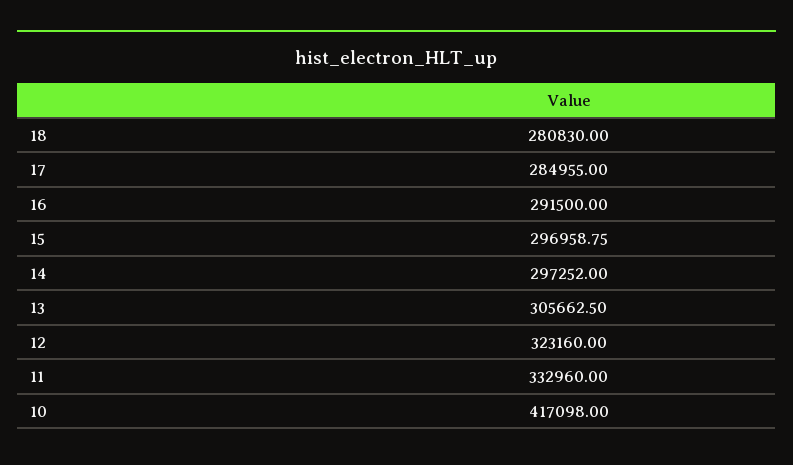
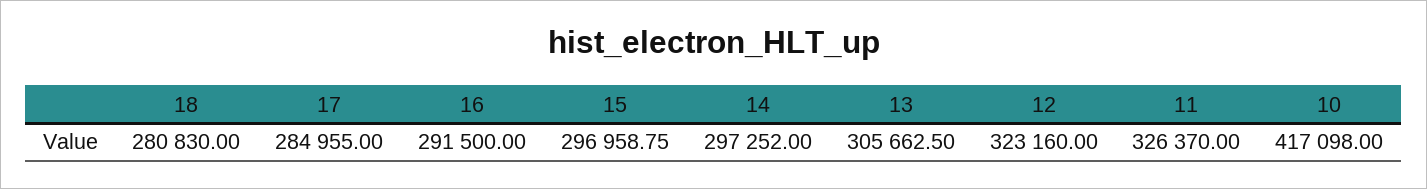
  {
    "18": 280830,
    "17": 284955,
    "16": 291500,
    "15": 296958.75,
    "14": 297252,
    "13": 305662.5,
    "12": 323160,
-   "11": 332960,
+   "11": 326370,
    "10": 417098
  }

